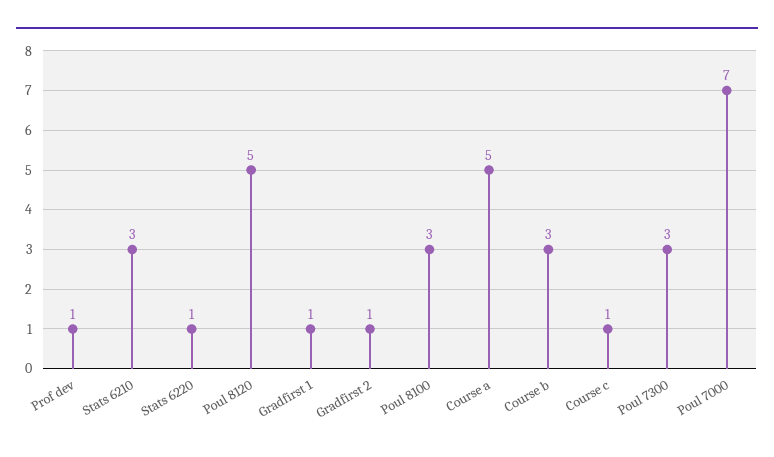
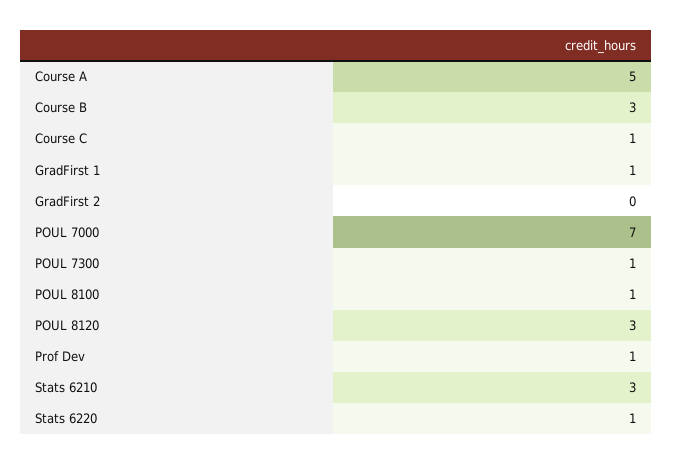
  {
    "Prof dev": 1,
    "Stats 6210": 3,
    "Stats 6220": 1,
-   "Poul 8120": 5,
+   "Poul 8120": 3,
    "Gradfirst 1": 1,
-   "Gradfirst 2": 1,
+   "Gradfirst 2": 0,
-   "Poul 8100": 3,
+   "Poul 8100": 1,
    "Course a": 5,
    "Course b": 3,
    "Course c": 1,
-   "Poul 7300": 3,
+   "Poul 7300": 1,
    "Poul 7000": 7
  }

